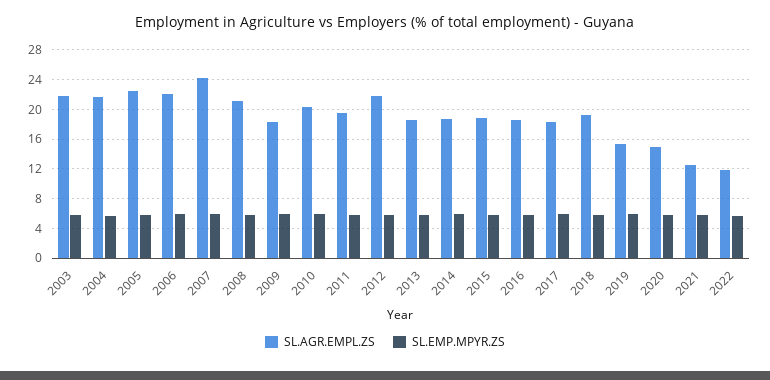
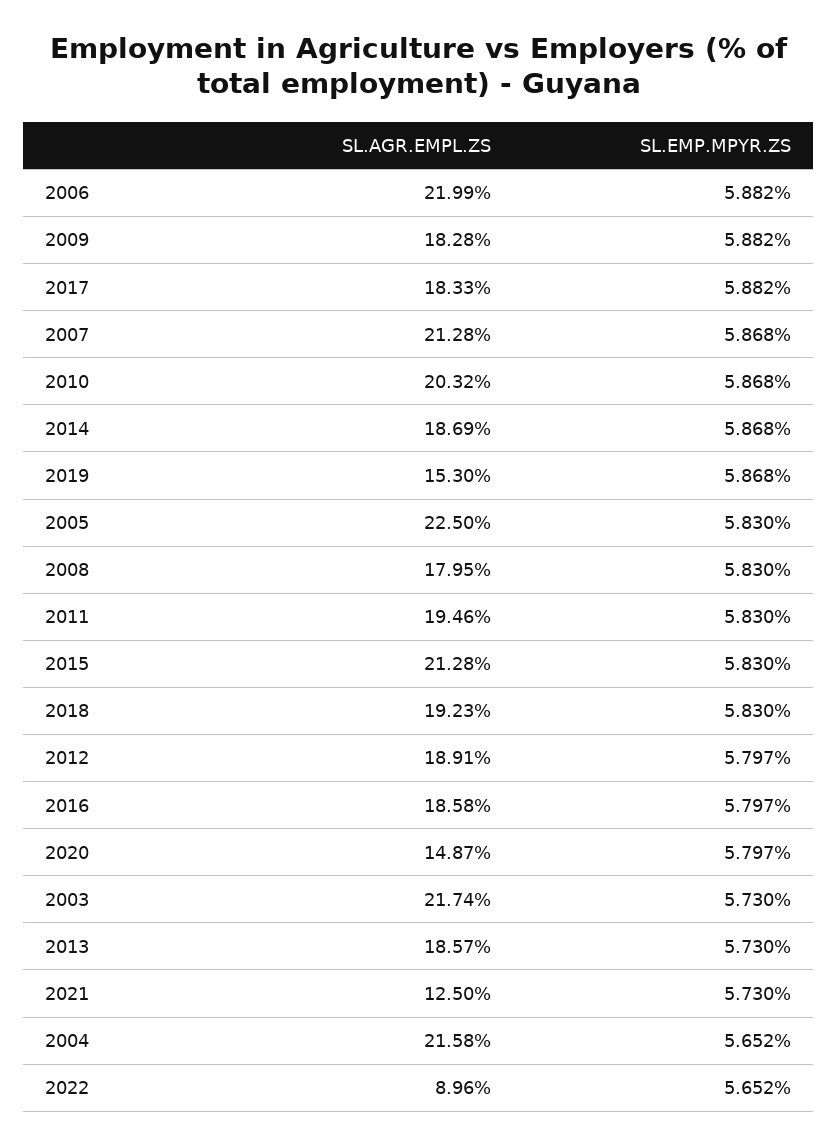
  {
    "SL.AGR.EMPL.ZS": {
      "2003": 21.74,
      "2004": 21.58,
      "2005": 22.5,
      "2006": 21.99,
-     "2007": 24,
+     "2007": 21.28,
-     "2008": 21,
+     "2008": 17.95,
      "2009": 18.28,
      "2010": 20.32,
      "2011": 19.46,
-     "2012": 22,
+     "2012": 18.91,
      "2013": 18.57,
      "2014": 18.69,
-     "2015": 19,
+     "2015": 21.28,
      "2016": 18.58,
      "2017": 18.33,
      "2018": 19.23,
      "2019": 15.3,
      "2020": 14.87,
      "2021": 12.5,
-     "2022": 12
+     "2022": 8.96
    },
    "SL.EMP.MPYR.ZS": {
      "2003": 5.73,
      "2004": 5.652,
      "2005": 5.83,
      "2006": 5.882,
      "2007": 5.868,
      "2008": 5.83,
      "2009": 5.882,
      "2010": 5.868,
      "2011": 5.83,
      "2012": 5.797,
      "2013": 5.73,
      "2014": 5.868,
      "2015": 5.83,
      "2016": 5.797,
      "2017": 5.882,
      "2018": 5.83,
      "2019": 5.868,
      "2020": 5.797,
      "2021": 5.73,
      "2022": 5.652
    }
  }

